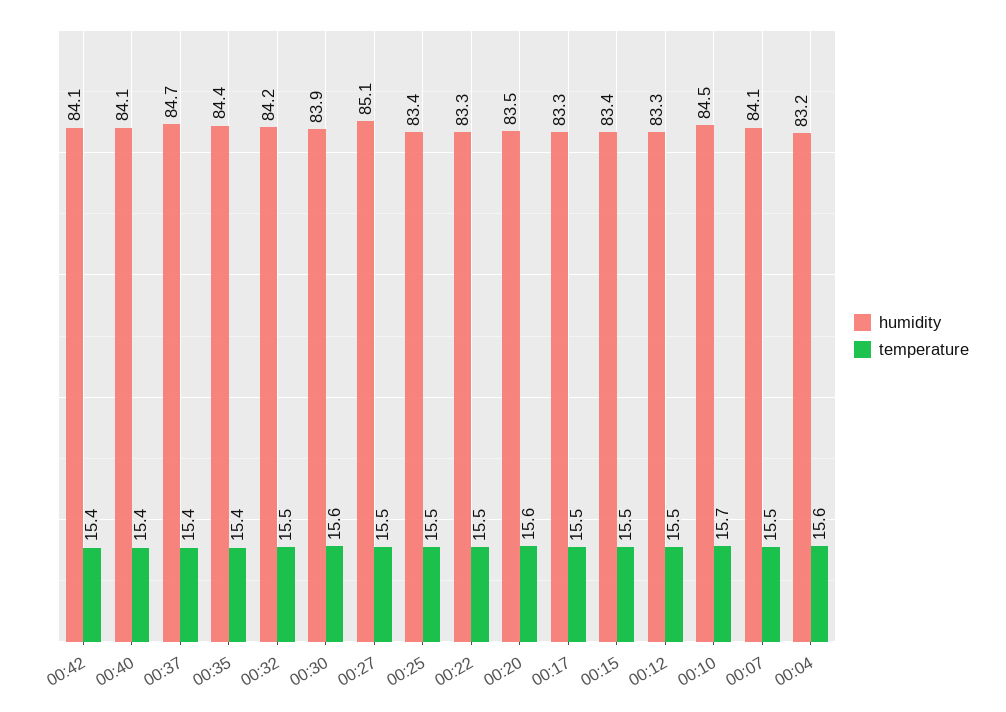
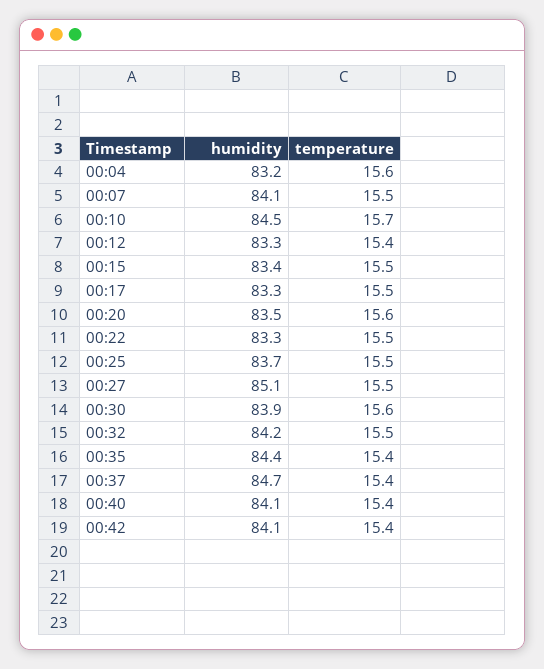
  {
    "humidity": {
      "00:42": 84.1,
      "00:40": 84.1,
      "00:37": 84.7,
      "00:35": 84.4,
      "00:32": 84.2,
      "00:30": 83.9,
      "00:27": 85.1,
-     "00:25": 83.4,
+     "00:25": 83.7,
      "00:22": 83.3,
      "00:20": 83.5,
      "00:17": 83.3,
      "00:15": 83.4,
      "00:12": 83.3,
      "00:10": 84.5,
      "00:07": 84.1,
      "00:04": 83.2
    },
    "temperature": {
      "00:42": 15.4,
      "00:40": 15.4,
      "00:37": 15.4,
      "00:35": 15.4,
      "00:32": 15.5,
      "00:30": 15.6,
      "00:27": 15.5,
      "00:25": 15.5,
      "00:22": 15.5,
      "00:20": 15.6,
      "00:17": 15.5,
      "00:15": 15.5,
-     "00:12": 15.5,
+     "00:12": 15.4,
      "00:10": 15.7,
      "00:07": 15.5,
      "00:04": 15.6
    }
  }

